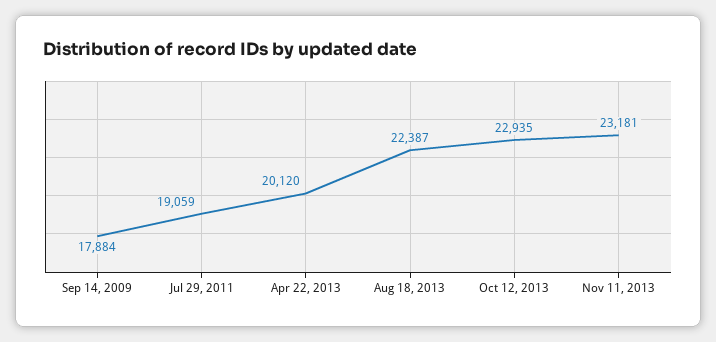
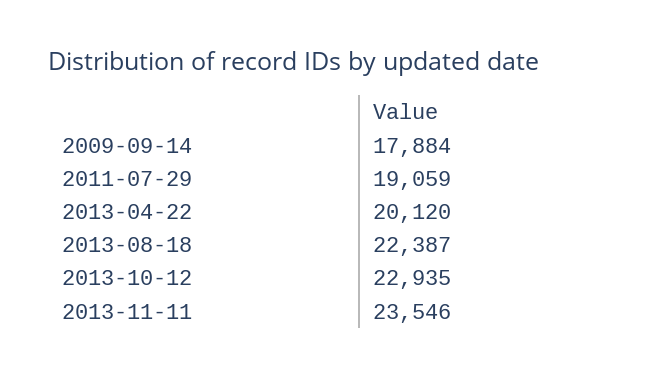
  {
    "Sep 14, 2009": 17884,
    "Jul 29, 2011": 19059,
    "Apr 22, 2013": 20120,
    "Aug 18, 2013": 22387,
    "Oct 12, 2013": 22935,
-   "Nov 11, 2013": 23181
+   "Nov 11, 2013": 23546
  }

